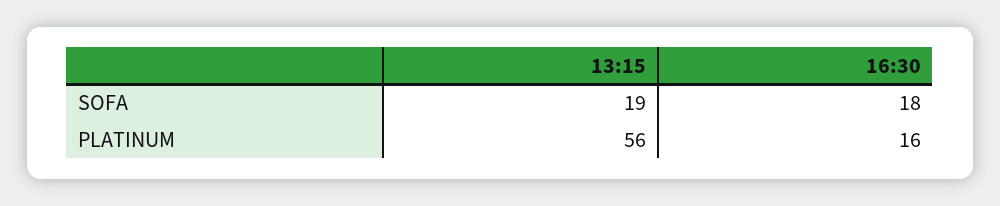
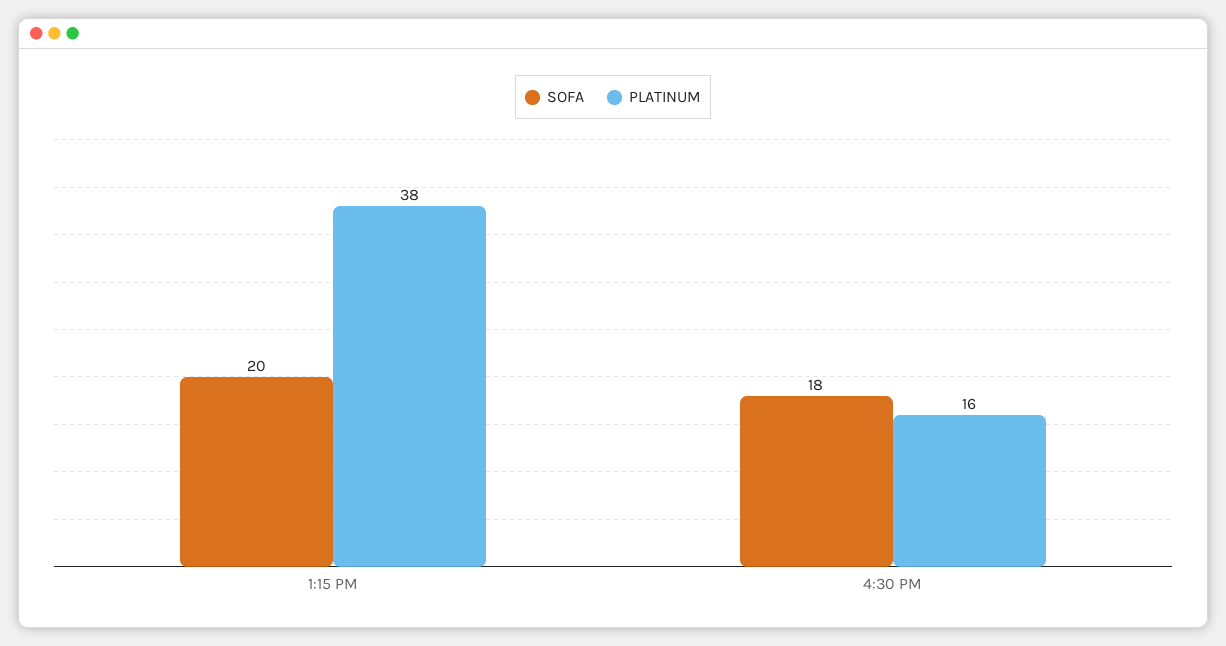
  {
    "SOFA": {
-     "13:15": 19,
+     "13:15": 20,
      "16:30": 18
    },
    "PLATINUM": {
-     "13:15": 56,
+     "13:15": 38,
      "16:30": 16
    }
  }

